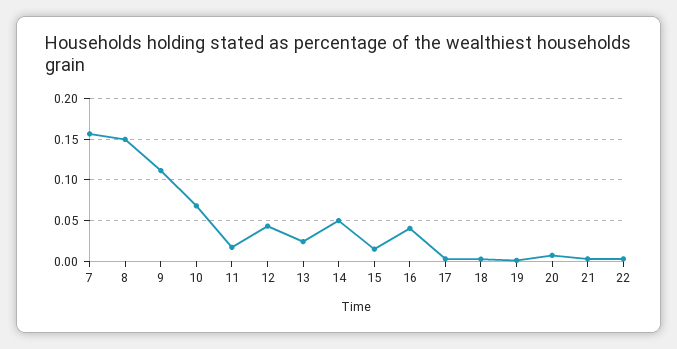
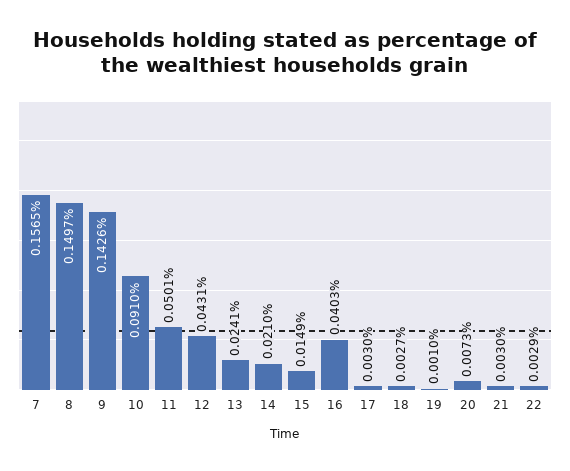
  {
    "7": 0.1565,
    "8": 0.1497,
-   "9": 0.11,
+   "9": 0.1426,
-   "10": 0.07,
+   "10": 0.091,
-   "11": 0.02,
+   "11": 0.0501,
    "12": 0.0431,
    "13": 0.0241,
-   "14": 0.05,
+   "14": 0.021,
    "15": 0.0149,
    "16": 0.0403,
    "17": 0.003,
    "18": 0.0027,
    "19": 0.001,
    "20": 0.0073,
    "21": 0.003,
    "22": 0.0029
  }

